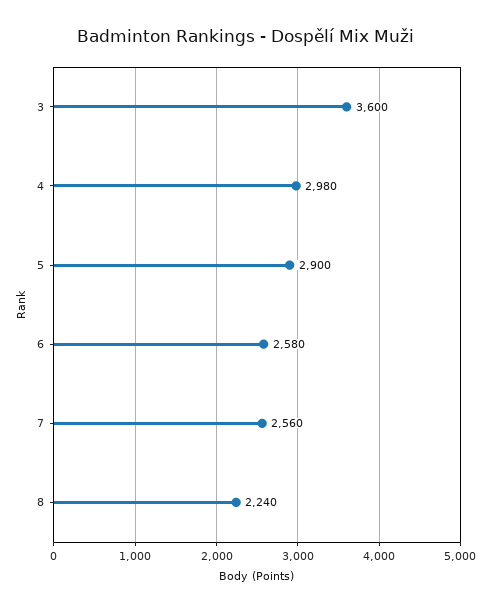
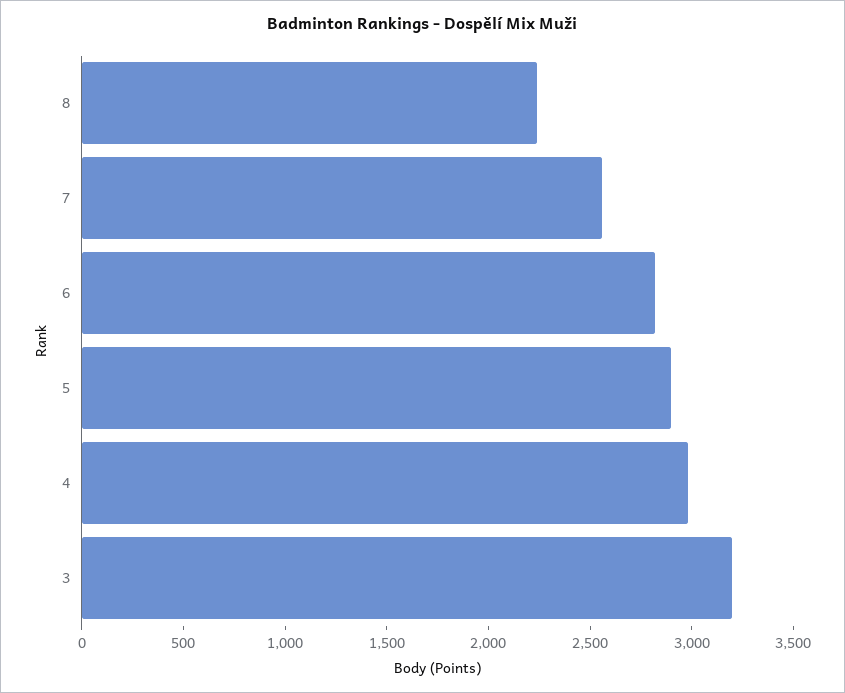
  {
-   "3": 3600,
+   "3": 3200,
    "4": 2980,
    "5": 2900,
-   "6": 2580,
+   "6": 2800,
    "7": 2560,
    "8": 2240
  }

